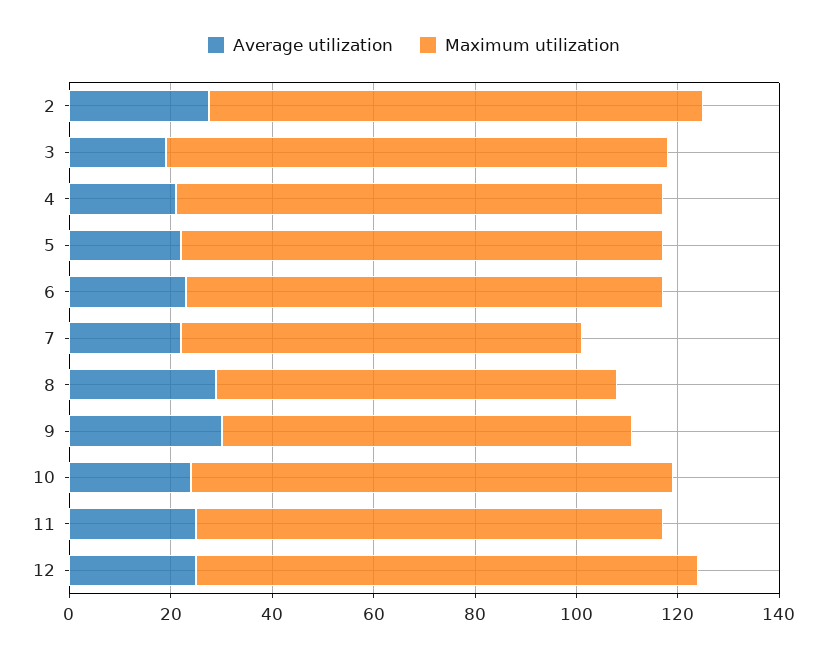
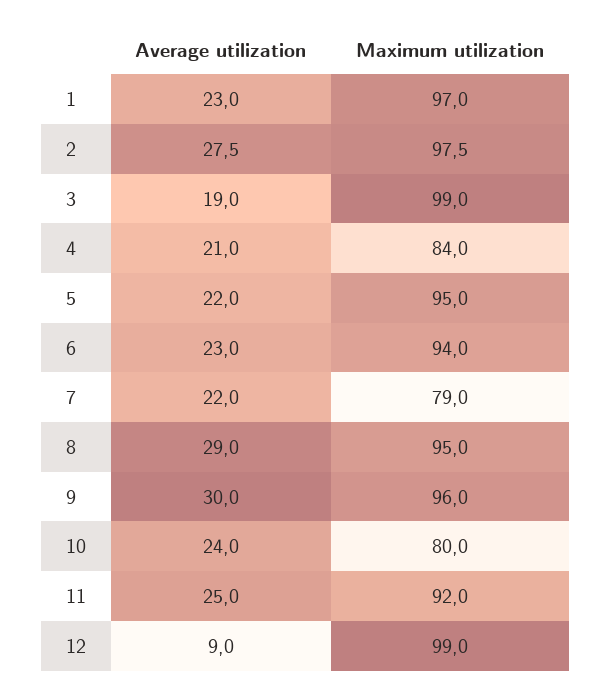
  {
    "Average utilization": {
      "2": 27.5,
      "3": 19,
      "4": 21,
      "5": 22,
      "6": 23,
      "7": 22,
      "8": 29,
      "9": 30,
      "10": 24,
      "11": 25,
-     "12": 25
+     "12": 9,
+     "1": 23
    },
    "Maximum utilization": {
      "2": 97.5,
      "3": 99,
-     "4": 95,
+     "4": 84,
      "5": 95,
      "6": 94,
      "7": 79,
-     "8": 80,
+     "8": 95,
-     "9": 80,
+     "9": 96,
-     "10": 95,
+     "10": 80,
      "11": 92,
-     "12": 99
+     "12": 99,
+     "1": 97
    }
  }

